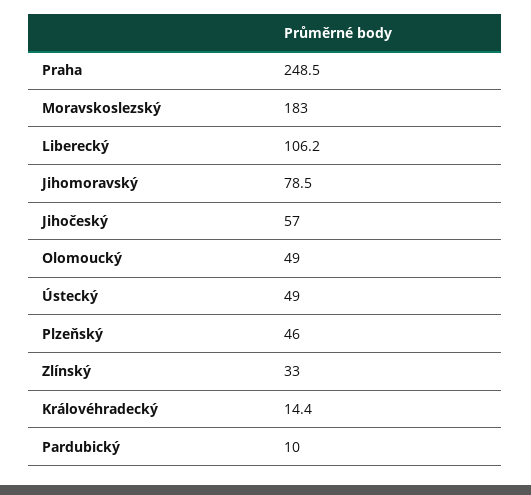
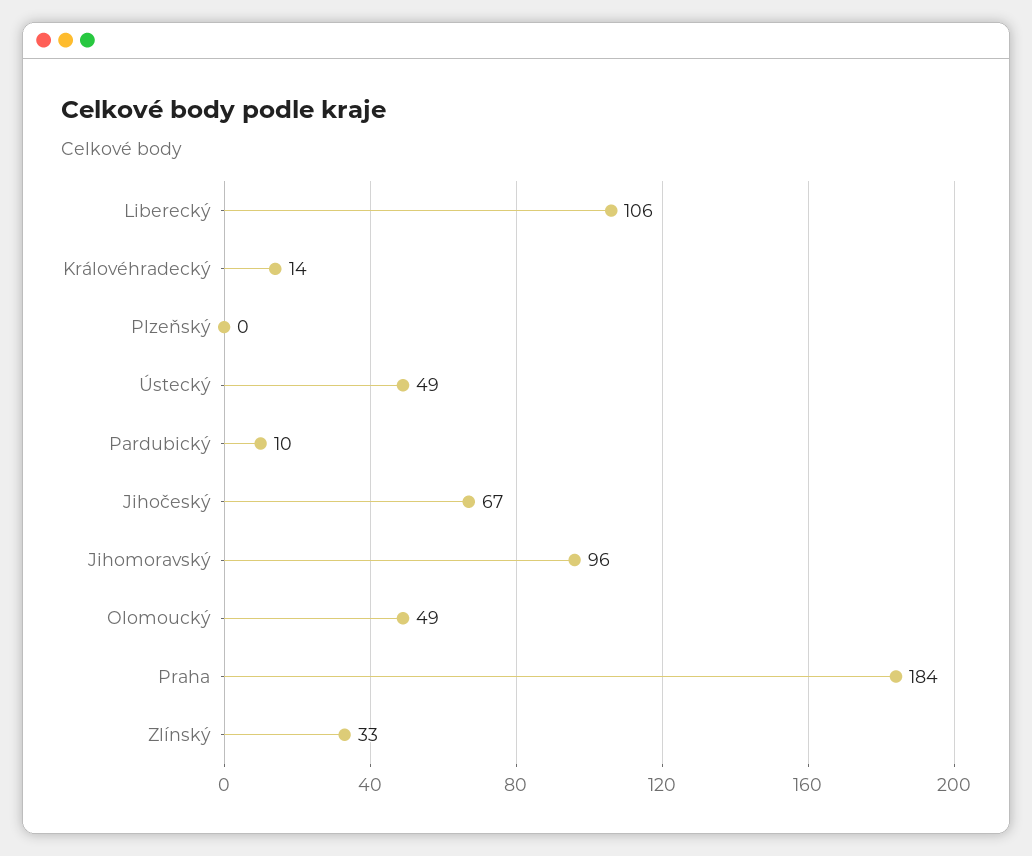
  {
-   "Praha": 248.5,
+   "Praha": 184,
-   "Moravskoslezský": 183,
    "Liberecký": 106.2,
-   "Jihomoravský": 78.5,
+   "Jihomoravský": 96,
-   "Jihočeský": 57,
+   "Jihočeský": 67,
    "Olomoucký": 49,
    "Ústecký": 49,
-   "Plzeňský": 46,
+   "Plzeňský": 0,
    "Zlínský": 33,
    "Královéhradecký": 14.4,
    "Pardubický": 10
  }

